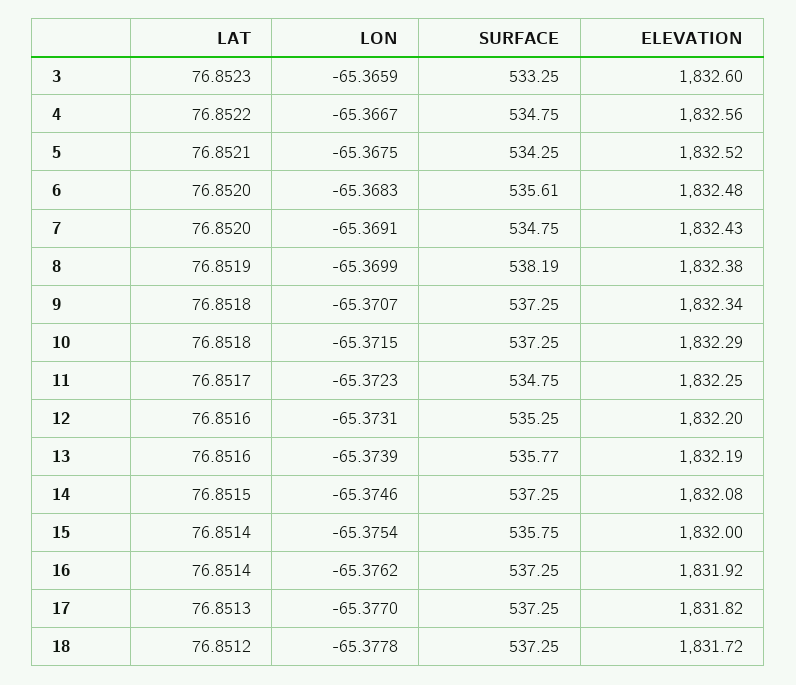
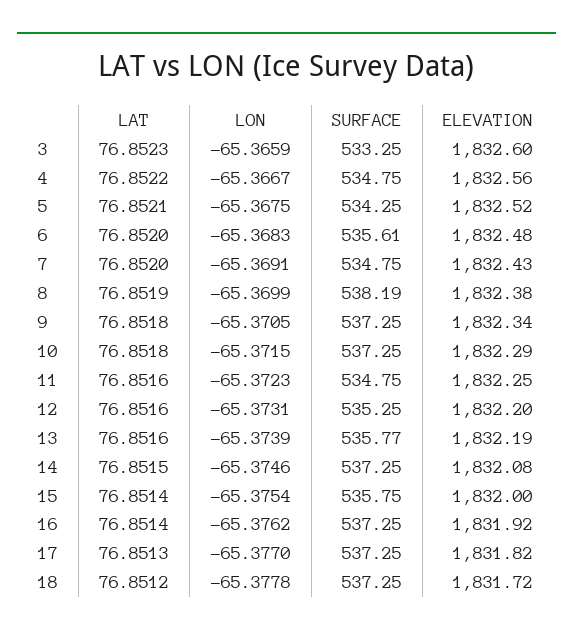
  {
    "LAT": {
      "3": 76.8523,
      "4": 76.8522,
      "5": 76.8521,
      "6": 76.852,
      "7": 76.852,
      "8": 76.8519,
      "9": 76.8518,
      "10": 76.8518,
-     "11": 76.8517,
+     "11": 76.8516,
      "12": 76.8516,
      "13": 76.8516,
      "14": 76.8515,
      "15": 76.8514,
      "16": 76.8514,
      "17": 76.8513,
      "18": 76.8512
    },
    "LON": {
      "3": -65.3659,
      "4": -65.3667,
      "5": -65.3675,
      "6": -65.3683,
      "7": -65.3691,
      "8": -65.3699,
-     "9": -65.3707,
+     "9": -65.3705,
      "10": -65.3715,
      "11": -65.3723,
      "12": -65.3731,
      "13": -65.3739,
      "14": -65.3746,
      "15": -65.3754,
      "16": -65.3762,
      "17": -65.377,
      "18": -65.3778
    },
    "SURFACE": {
      "3": 533.25,
      "4": 534.75,
      "5": 534.25,
      "6": 535.61,
      "7": 534.75,
      "8": 538.19,
      "9": 537.25,
      "10": 537.25,
      "11": 534.75,
      "12": 535.25,
      "13": 535.77,
      "14": 537.25,
      "15": 535.75,
      "16": 537.25,
      "17": 537.25,
      "18": 537.25
    },
    "ELEVATION": {
      "3": 1832.6,
      "4": 1832.56,
      "5": 1832.52,
      "6": 1832.48,
      "7": 1832.43,
      "8": 1832.38,
      "9": 1832.34,
      "10": 1832.29,
      "11": 1832.25,
      "12": 1832.2,
      "13": 1832.19,
      "14": 1832.08,
      "15": 1832,
      "16": 1831.92,
      "17": 1831.82,
      "18": 1831.72
    }
  }

